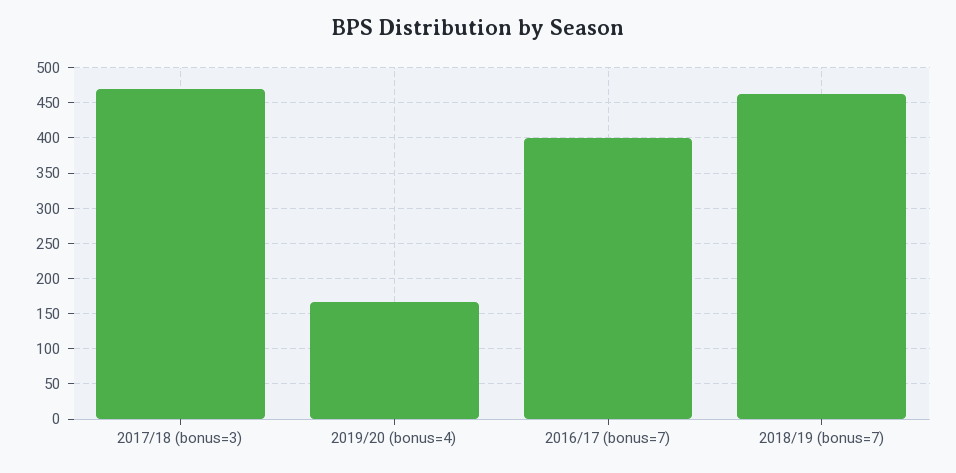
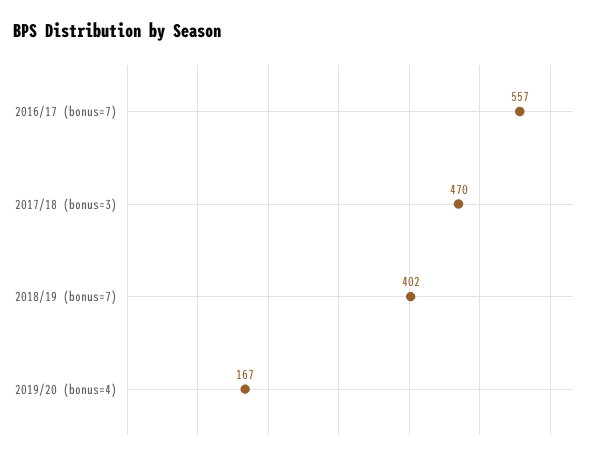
  {
    "2017/18 (bonus=3)": 470,
    "2019/20 (bonus=4)": 167,
-   "2016/17 (bonus=7)": 400,
+   "2016/17 (bonus=7)": 557,
-   "2018/19 (bonus=7)": 460
+   "2018/19 (bonus=7)": 402
  }

